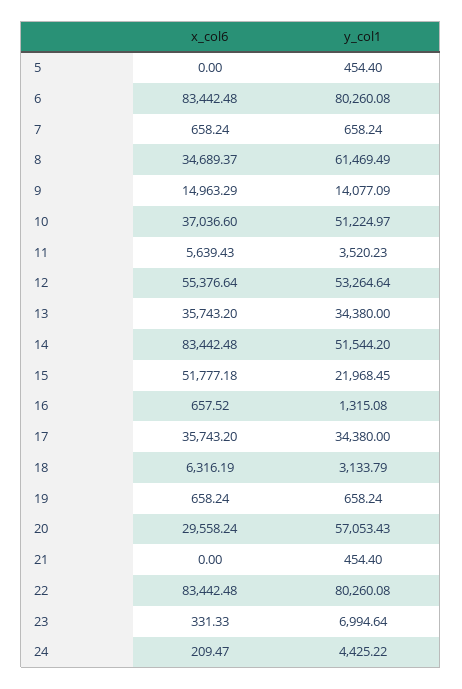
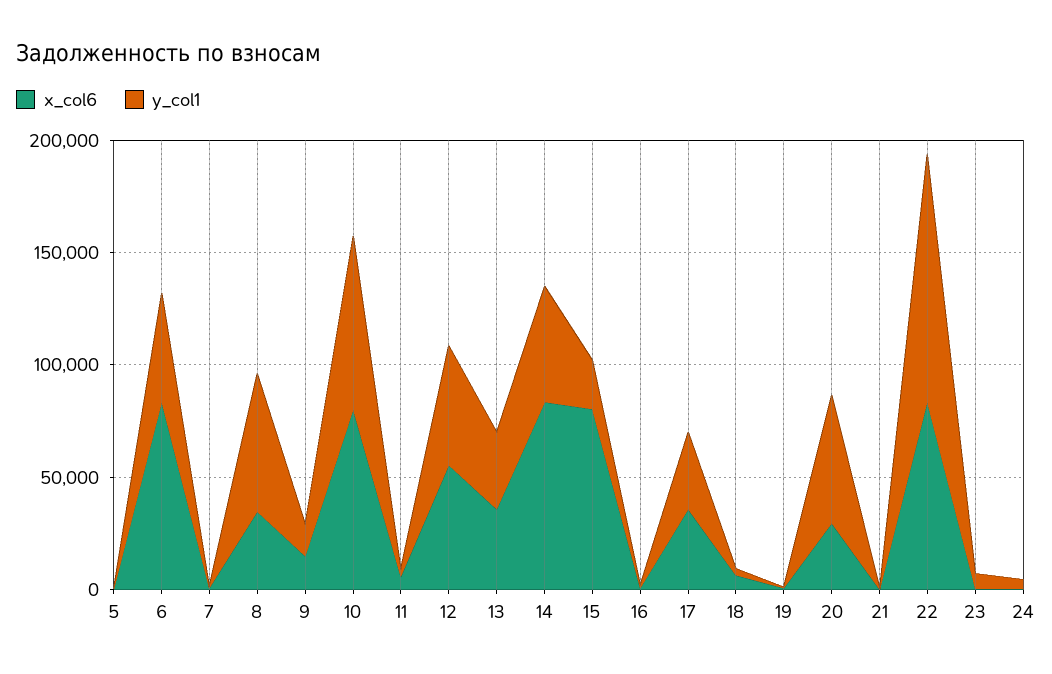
  {
    "x_col6": {
      "5": 0,
      "6": 83442.48,
      "7": 658.24,
      "8": 34689.37,
      "9": 14963.29,
-     "10": 37036.6,
+     "10": 80000,
      "11": 5639.43,
      "12": 55376.64,
      "13": 35743.2,
      "14": 83442.48,
-     "15": 51777.18,
+     "15": 80000,
      "16": 657.52,
      "17": 35743.2,
      "18": 6316.19,
      "19": 658.24,
      "20": 29558.24,
      "21": 0,
      "22": 83442.48,
      "23": 331.33,
      "24": 209.47
    },
    "y_col1": {
      "5": 454.4,
-     "6": 80260.08,
+     "6": 50000,
      "7": 658.24,
      "8": 61469.49,
      "9": 14077.09,
-     "10": 51224.97,
+     "10": 80000,
      "11": 3520.23,
      "12": 53264.64,
      "13": 34380,
      "14": 51544.2,
      "15": 21968.45,
      "16": 1315.08,
      "17": 34380,
      "18": 3133.79,
      "19": 658.24,
      "20": 57053.43,
      "21": 454.4,
-     "22": 80260.08,
+     "22": 110000,
      "23": 6994.64,
      "24": 4425.22
    }
  }

